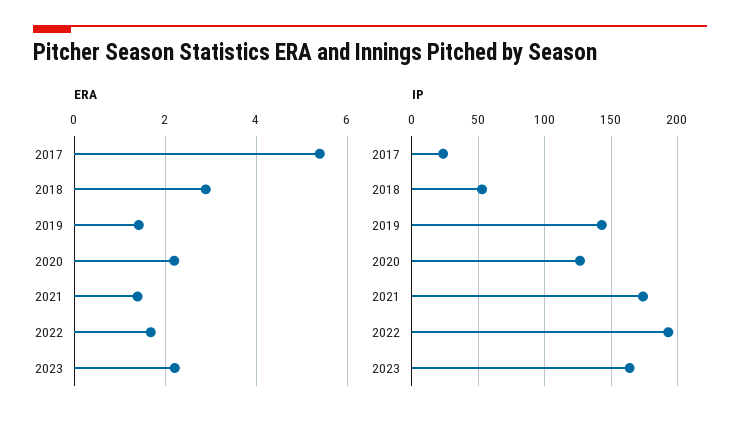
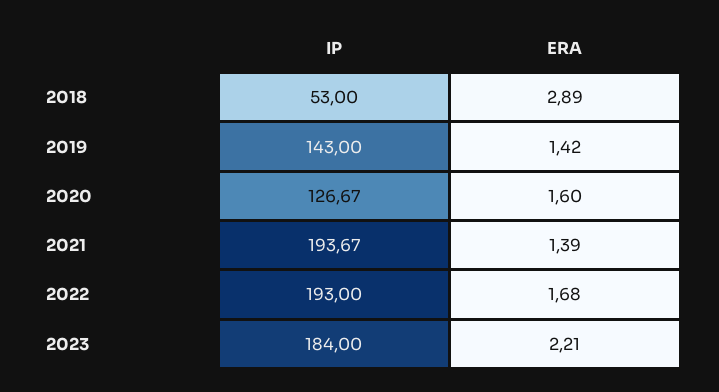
  {
    "ERA": {
-     "2017": 5.4,
      "2018": 2.89,
      "2019": 1.42,
-     "2020": 2.2,
+     "2020": 1.6,
      "2021": 1.39,
      "2022": 1.68,
      "2023": 2.21
    },
    "IP": {
-     "2017": 25,
      "2018": 53,
      "2019": 143,
      "2020": 126.67,
-     "2021": 175,
+     "2021": 193.67,
      "2022": 193,
-     "2023": 165
+     "2023": 184
    }
  }

